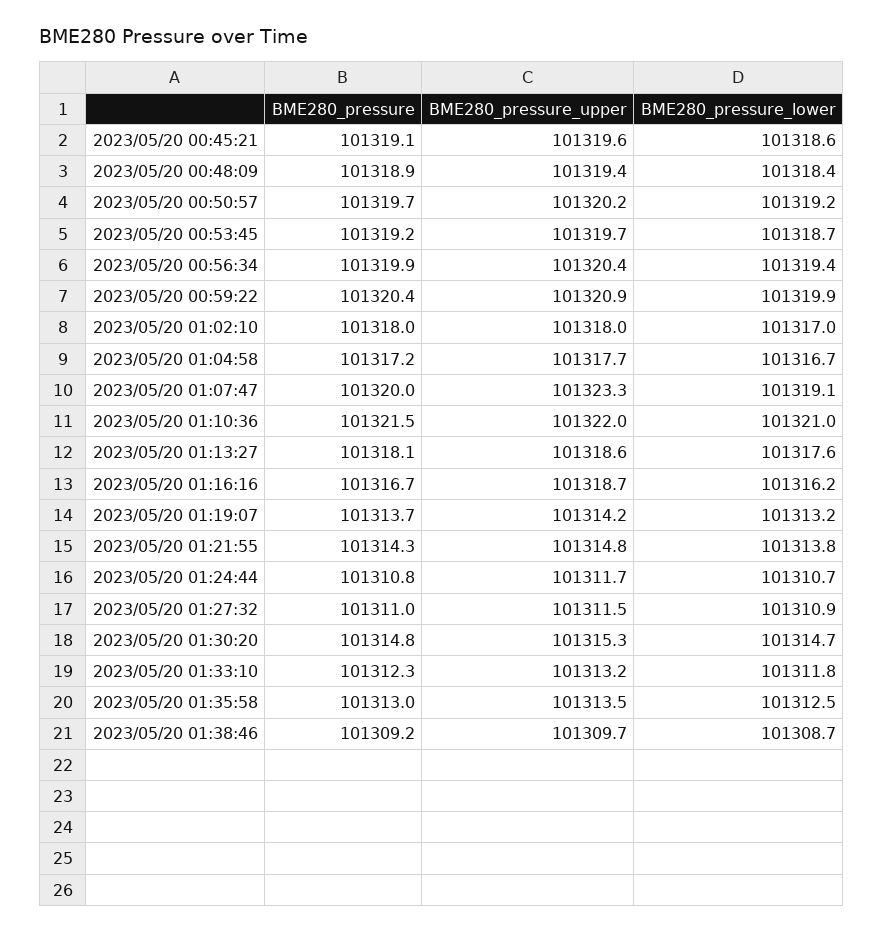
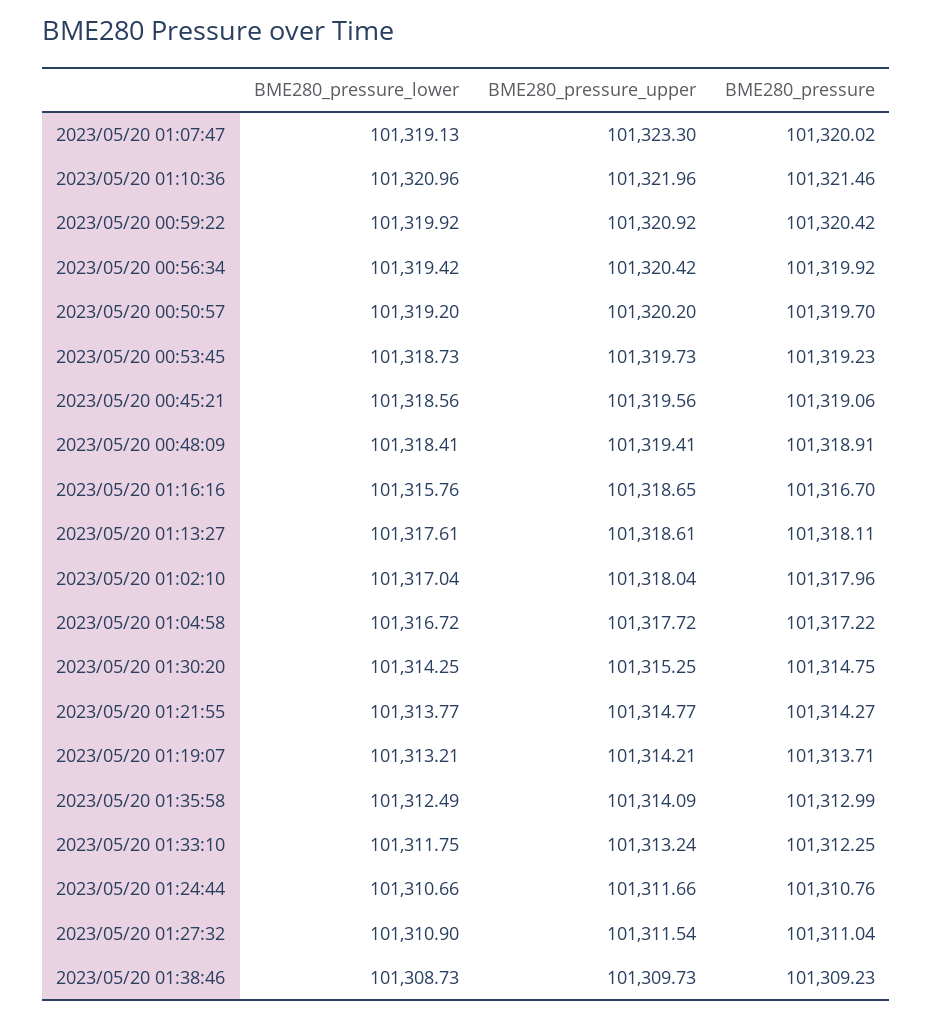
  {
    "BME280_pressure": {
      "2023/05/20 00:45:21": 101319.06,
      "2023/05/20 00:48:09": 101318.91,
      "2023/05/20 00:50:57": 101319.7,
      "2023/05/20 00:53:45": 101319.23,
      "2023/05/20 00:56:34": 101319.92,
      "2023/05/20 00:59:22": 101320.42,
      "2023/05/20 01:02:10": 101317.96,
      "2023/05/20 01:04:58": 101317.22,
      "2023/05/20 01:07:47": 101320.02,
      "2023/05/20 01:10:36": 101321.46,
      "2023/05/20 01:13:27": 101318.11,
      "2023/05/20 01:16:16": 101316.7,
      "2023/05/20 01:19:07": 101313.71,
      "2023/05/20 01:21:55": 101314.27,
      "2023/05/20 01:24:44": 101310.76,
      "2023/05/20 01:27:32": 101311.04,
      "2023/05/20 01:30:20": 101314.75,
      "2023/05/20 01:33:10": 101312.25,
      "2023/05/20 01:35:58": 101312.99,
      "2023/05/20 01:38:46": 101309.23
    },
    "BME280_pressure_upper": {
      "2023/05/20 00:45:21": 101319.56,
      "2023/05/20 00:48:09": 101319.41,
      "2023/05/20 00:50:57": 101320.2,
      "2023/05/20 00:53:45": 101319.73,
      "2023/05/20 00:56:34": 101320.42,
      "2023/05/20 00:59:22": 101320.92,
      "2023/05/20 01:02:10": 101318.04,
      "2023/05/20 01:04:58": 101317.72,
      "2023/05/20 01:07:47": 101323.3,
      "2023/05/20 01:10:36": 101321.96,
      "2023/05/20 01:13:27": 101318.61,
      "2023/05/20 01:16:16": 101318.65,
      "2023/05/20 01:19:07": 101314.21,
      "2023/05/20 01:21:55": 101314.77,
      "2023/05/20 01:24:44": 101311.66,
      "2023/05/20 01:27:32": 101311.54,
      "2023/05/20 01:30:20": 101315.25,
      "2023/05/20 01:33:10": 101313.24,
-     "2023/05/20 01:35:58": 101313.5,
+     "2023/05/20 01:35:58": 101314.09,
      "2023/05/20 01:38:46": 101309.73
    },
    "BME280_pressure_lower": {
      "2023/05/20 00:45:21": 101318.56,
      "2023/05/20 00:48:09": 101318.41,
      "2023/05/20 00:50:57": 101319.2,
      "2023/05/20 00:53:45": 101318.73,
      "2023/05/20 00:56:34": 101319.42,
      "2023/05/20 00:59:22": 101319.92,
      "2023/05/20 01:02:10": 101317.04,
      "2023/05/20 01:04:58": 101316.72,
      "2023/05/20 01:07:47": 101319.13,
      "2023/05/20 01:10:36": 101320.96,
      "2023/05/20 01:13:27": 101317.61,
-     "2023/05/20 01:16:16": 101316.2,
+     "2023/05/20 01:16:16": 101315.76,
      "2023/05/20 01:19:07": 101313.21,
      "2023/05/20 01:21:55": 101313.77,
      "2023/05/20 01:24:44": 101310.66,
      "2023/05/20 01:27:32": 101310.9,
-     "2023/05/20 01:30:20": 101314.7,
+     "2023/05/20 01:30:20": 101314.25,
      "2023/05/20 01:33:10": 101311.75,
      "2023/05/20 01:35:58": 101312.49,
      "2023/05/20 01:38:46": 101308.73
    }
  }

